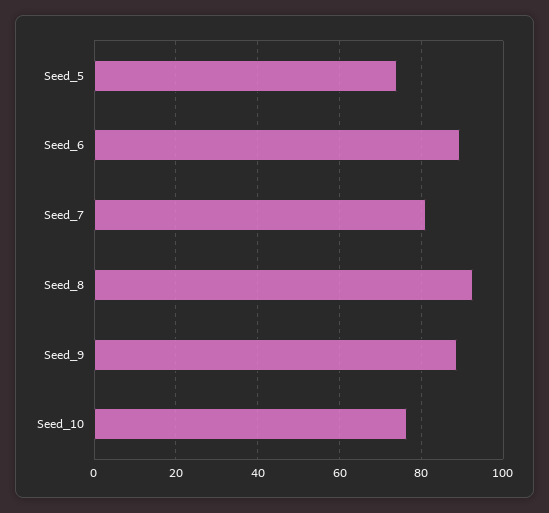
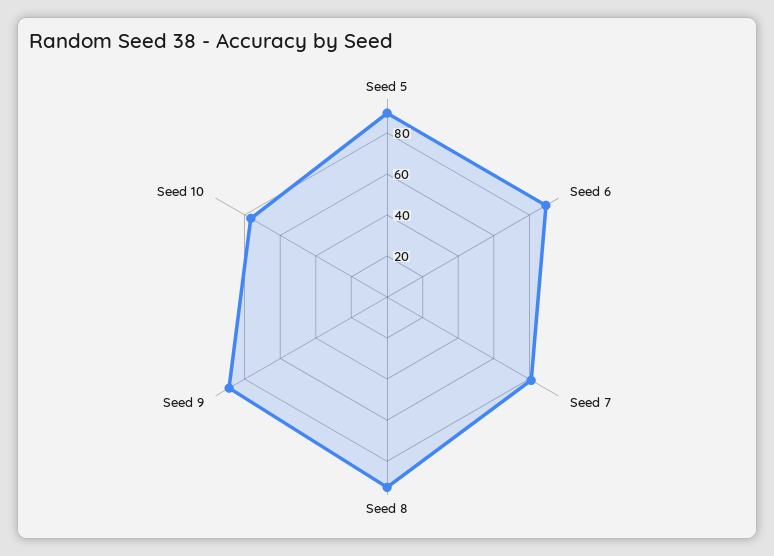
  {
-   "Seed_5": 74,
+   "Seed_5": 90,
    "Seed_6": 90,
    "Seed_7": 82,
    "Seed_8": 92,
    "Seed_9": 88,
    "Seed_10": 76
  }

